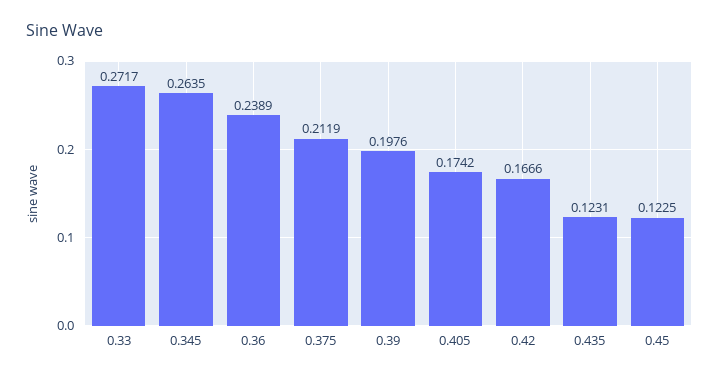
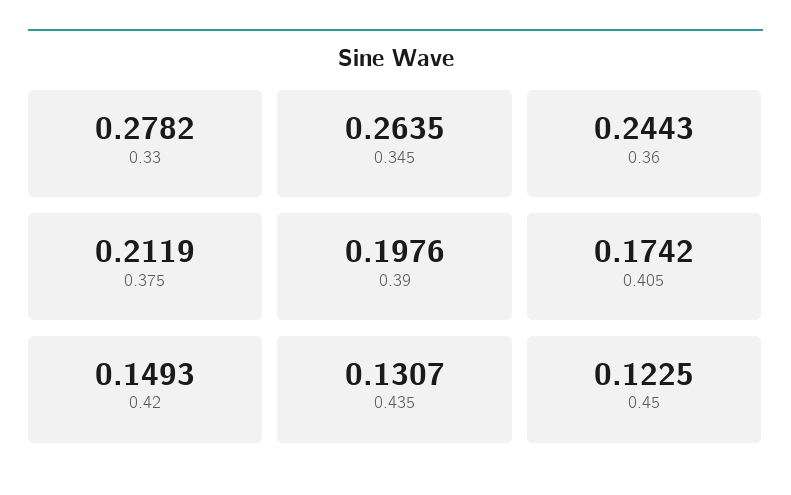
  {
-   "0.33": 0.2717,
+   "0.33": 0.2782,
    "0.345": 0.2635,
-   "0.36": 0.2389,
+   "0.36": 0.2443,
    "0.375": 0.2119,
    "0.39": 0.1976,
    "0.405": 0.1742,
-   "0.42": 0.1666,
+   "0.42": 0.1493,
-   "0.435": 0.1231,
+   "0.435": 0.1307,
    "0.45": 0.1225
  }

